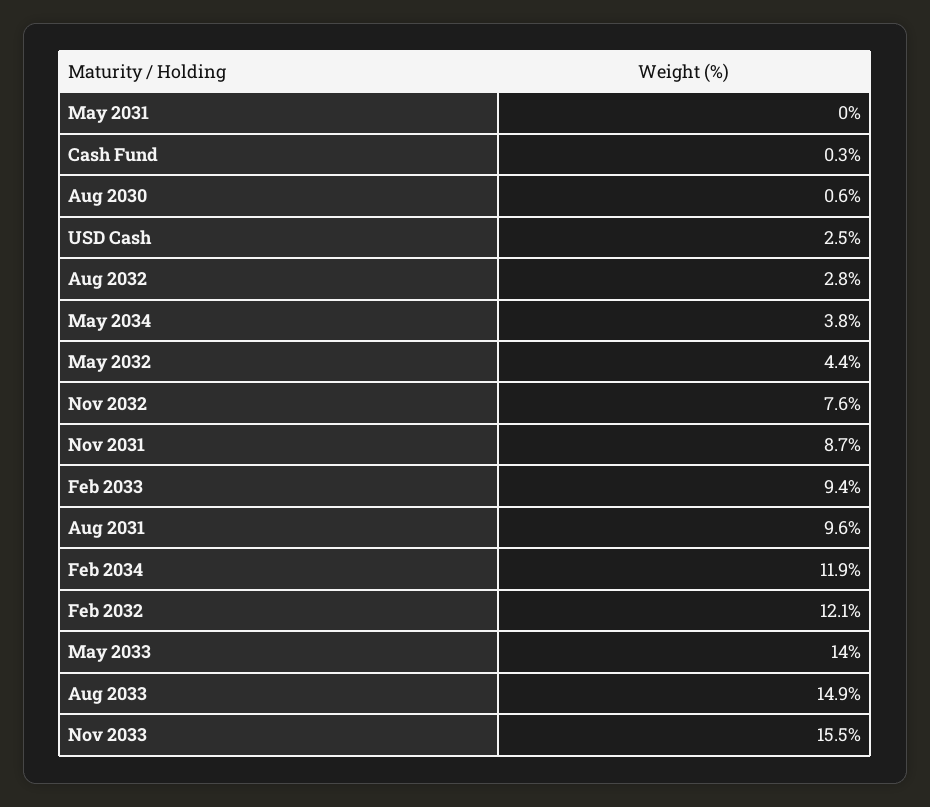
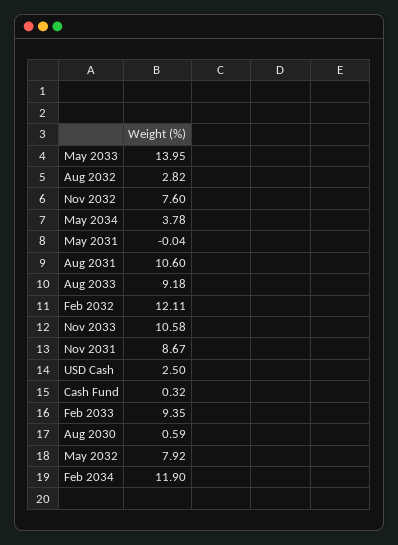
  {
    "May 2031": -0.04,
    "Cash Fund": 0.32,
    "Aug 2030": 0.59,
    "USD Cash": 2.5,
    "Aug 2032": 2.82,
    "May 2034": 3.78,
-   "May 2032": 4.4,
+   "May 2032": 7.92,
    "Nov 2032": 7.6,
    "Nov 2031": 8.67,
    "Feb 2033": 9.35,
-   "Aug 2031": 9.6,
+   "Aug 2031": 10.6,
    "Feb 2034": 11.9,
    "Feb 2032": 12.11,
    "May 2033": 13.95,
-   "Aug 2033": 14.9,
+   "Aug 2033": 9.18,
-   "Nov 2033": 15.5
+   "Nov 2033": 10.58
  }

